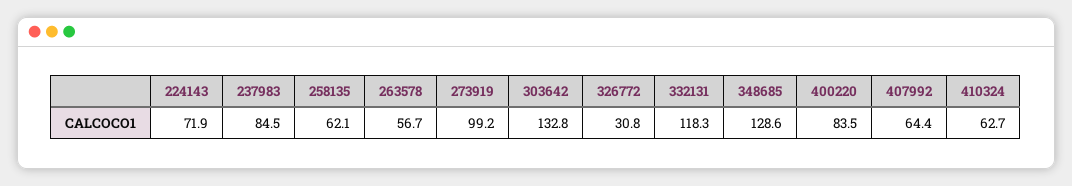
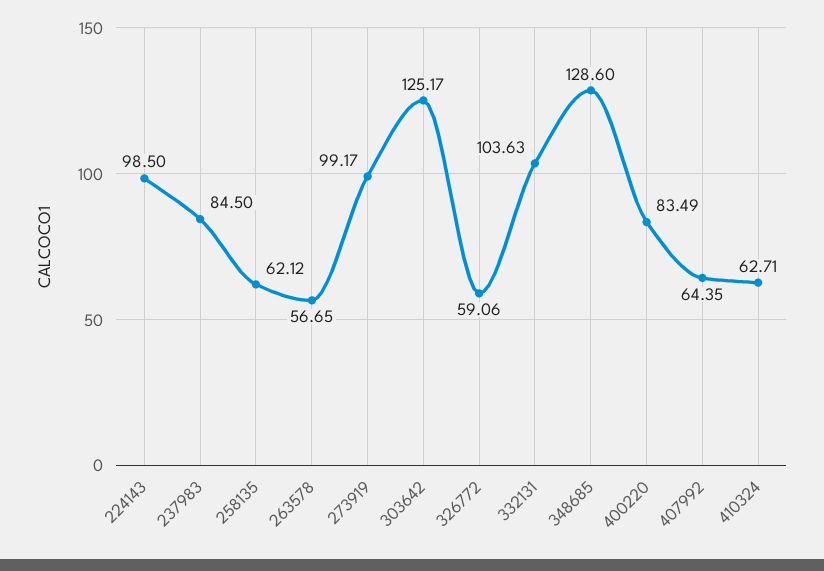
  {
-   "224143": 71.9,
+   "224143": 98.5,
    "237983": 84.5,
    "258135": 62.12,
    "263578": 56.65,
    "273919": 99.17,
-   "303642": 132.8,
+   "303642": 125.17,
-   "326772": 30.8,
+   "326772": 59.06,
-   "332131": 118.3,
+   "332131": 103.63,
    "348685": 128.6,
    "400220": 83.49,
    "407992": 64.35,
    "410324": 62.71
  }

